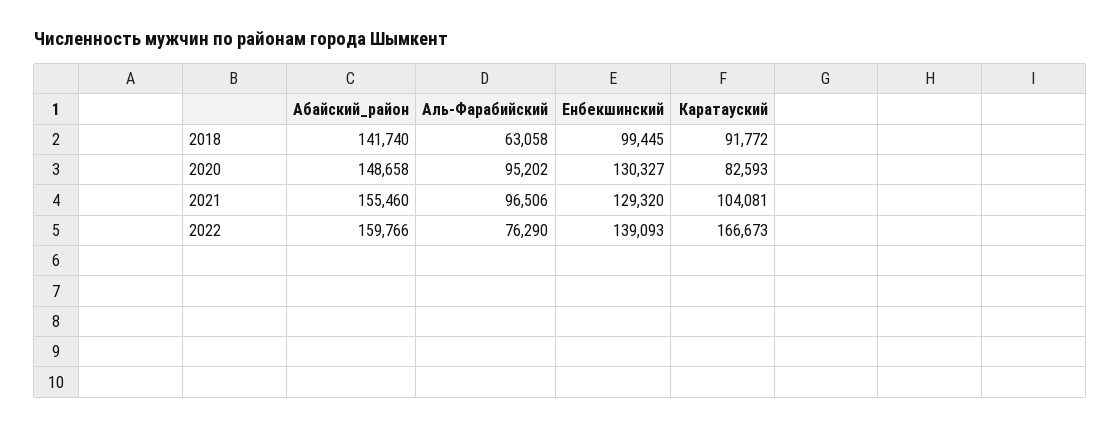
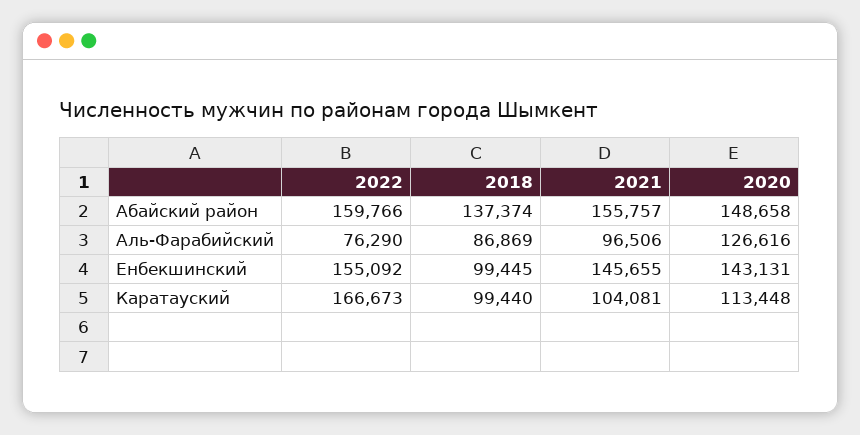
  {
    "Абайский_район": {
-     "2018": 141740,
+     "2018": 137374,
      "2020": 148658,
-     "2021": 155460,
+     "2021": 155757,
      "2022": 159766
    },
    "Аль-Фарабийский": {
-     "2018": 63058,
+     "2018": 86869,
-     "2020": 95202,
+     "2020": 126616,
      "2021": 96506,
      "2022": 76290
    },
    "Енбекшинский": {
      "2018": 99445,
-     "2020": 130327,
+     "2020": 143131,
-     "2021": 129320,
+     "2021": 145655,
-     "2022": 139093
+     "2022": 155092
    },
    "Каратауский": {
-     "2018": 91772,
+     "2018": 99440,
-     "2020": 82593,
+     "2020": 113448,
      "2021": 104081,
      "2022": 166673
    }
  }

